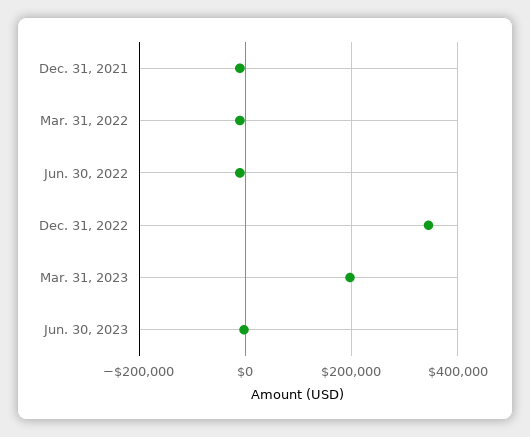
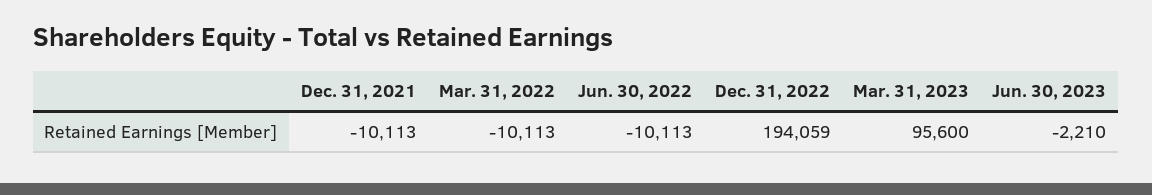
  {
    "Dec. 31, 2021": -10113,
    "Mar. 31, 2022": -10113,
    "Jun. 30, 2022": -10113,
-   "Dec. 31, 2022": 340000,
+   "Dec. 31, 2022": 194059,
-   "Mar. 31, 2023": 200000,
+   "Mar. 31, 2023": 95600,
    "Jun. 30, 2023": -2210
  }

